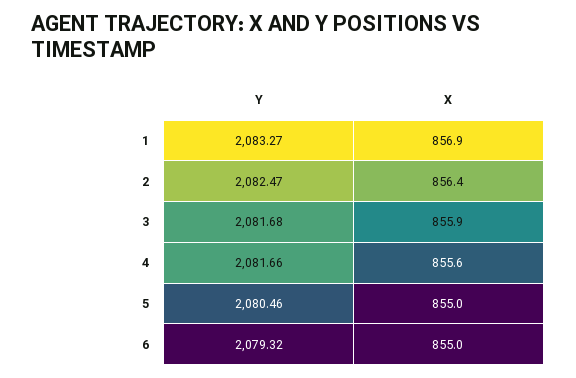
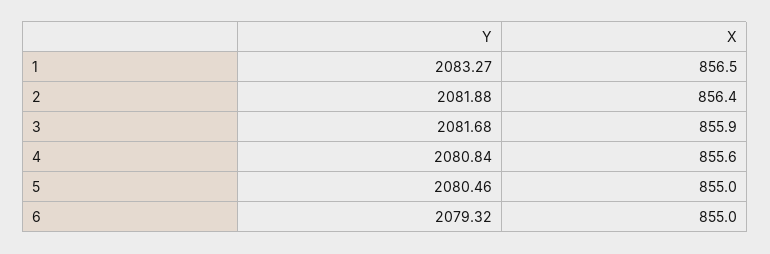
  {
    "Y": {
      "1": 2083.27,
-     "2": 2082.47,
+     "2": 2081.88,
      "3": 2081.68,
-     "4": 2081.66,
+     "4": 2080.84,
      "5": 2080.46,
      "6": 2079.32
    },
    "X": {
-     "1": 856.9,
+     "1": 856.5,
      "2": 856.4,
      "3": 855.9,
      "4": 855.6,
      "5": 855,
      "6": 855
    }
  }

